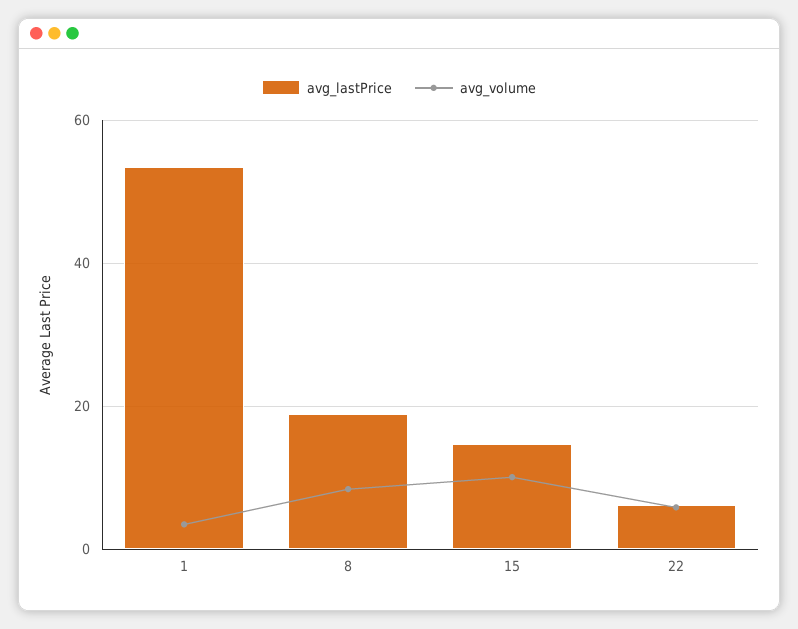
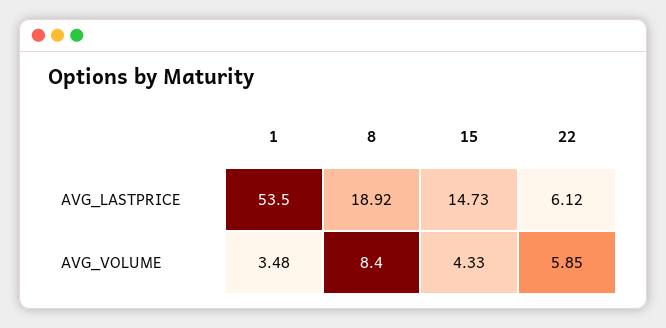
  {
    "avg_lastPrice": {
      "1": 53.5,
      "8": 18.92,
      "15": 14.73,
      "22": 6.12
    },
    "avg_volume": {
      "1": 3.48,
      "8": 8.4,
-     "15": 10,
+     "15": 4.33,
      "22": 5.85
    }
  }

